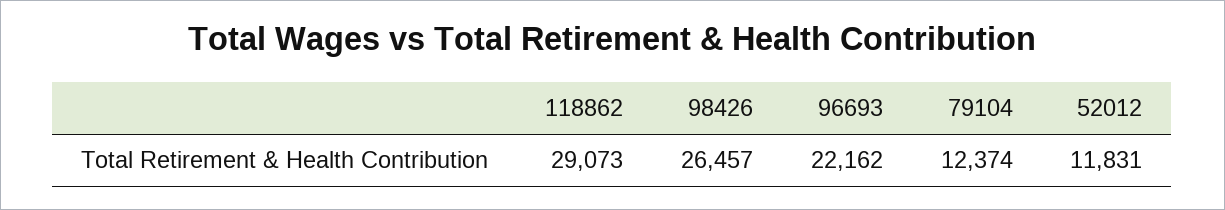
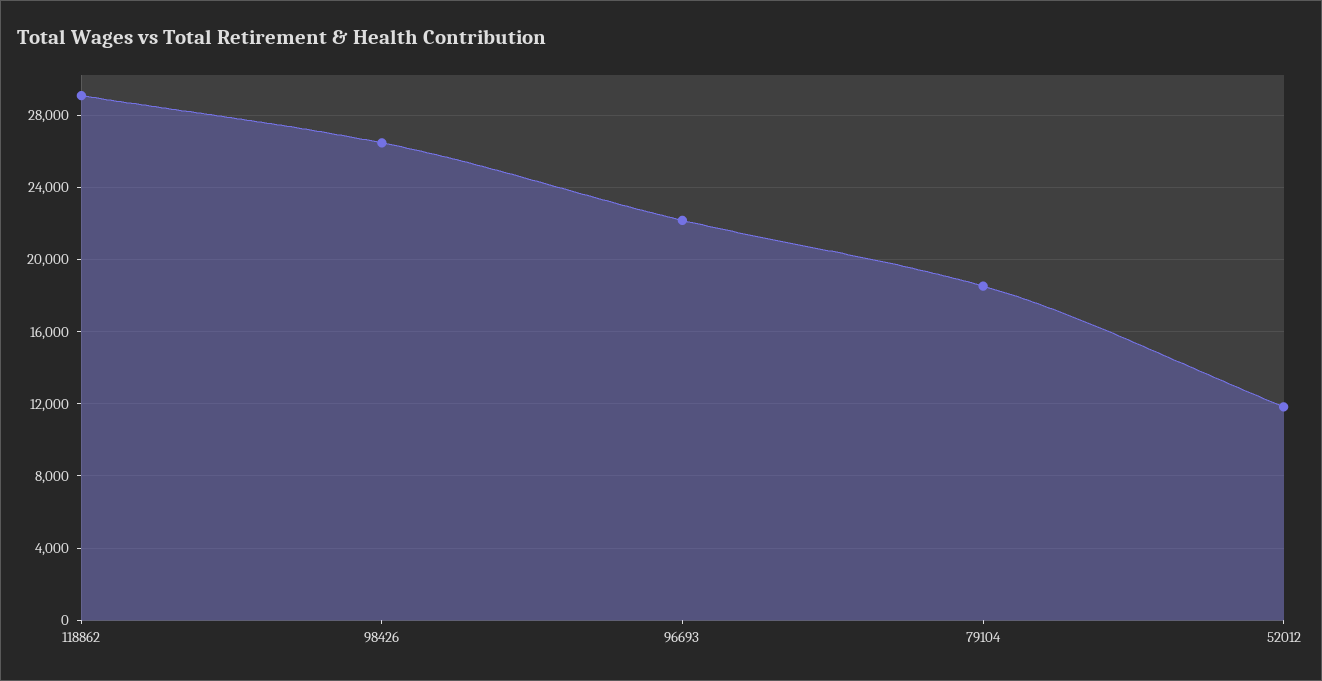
  {
    "118862": 29073,
    "98426": 26457,
    "96693": 22162,
-   "79104": 12374,
+   "79104": 18500,
    "52012": 11831
  }

